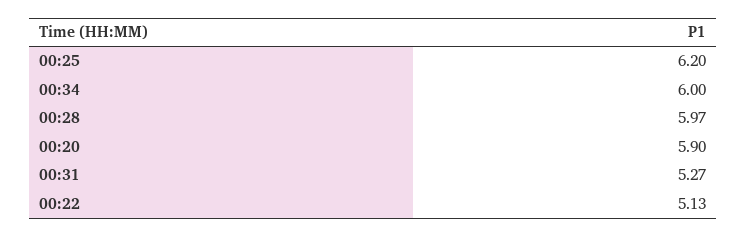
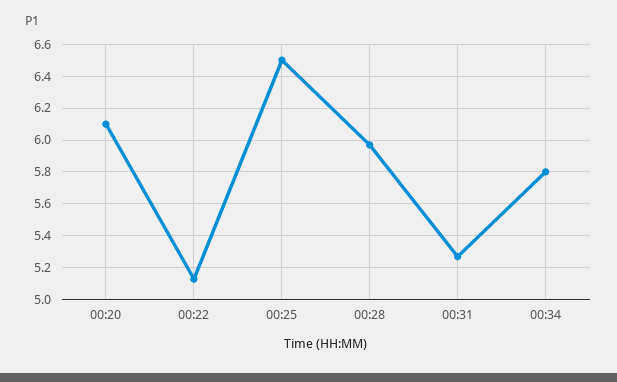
  {
-   "00:25": 6.2,
+   "00:25": 6.5,
-   "00:34": 6,
+   "00:34": 5.8,
    "00:28": 5.97,
-   "00:20": 5.9,
+   "00:20": 6.1,
    "00:31": 5.27,
    "00:22": 5.13
  }

